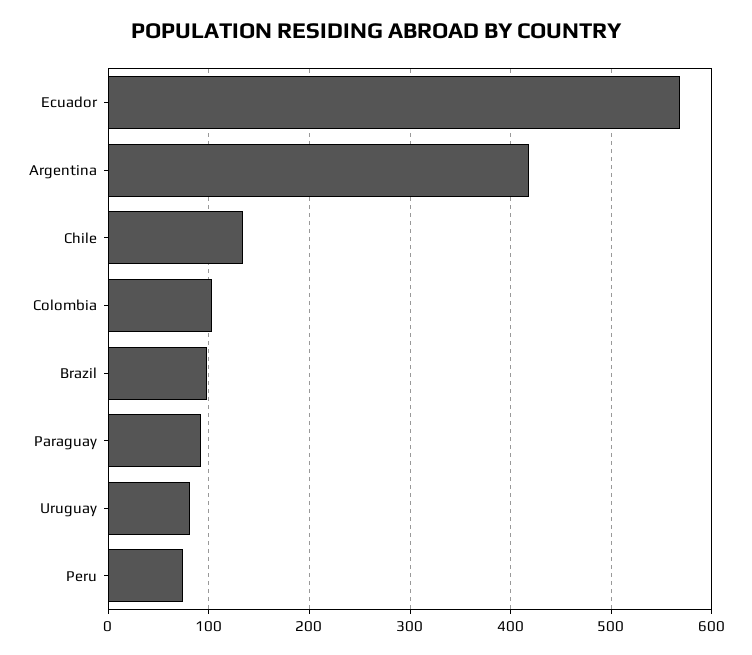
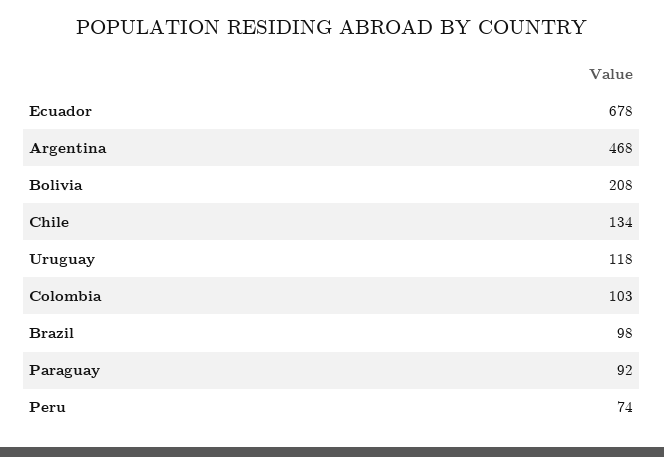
  {
-   "Ecuador": 570,
+   "Ecuador": 678,
-   "Argentina": 420,
+   "Argentina": 468,
    "Chile": 134,
    "Colombia": 103,
    "Brazil": 98,
    "Paraguay": 92,
-   "Uruguay": 80,
+   "Uruguay": 118,
-   "Peru": 74
+   "Peru": 74,
+   "Bolivia": 208
  }

